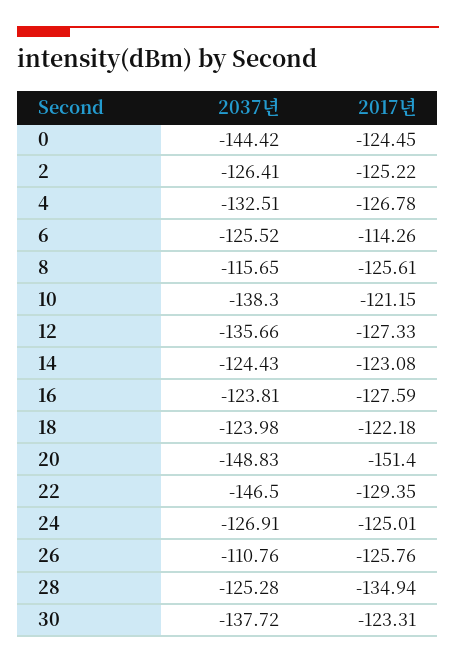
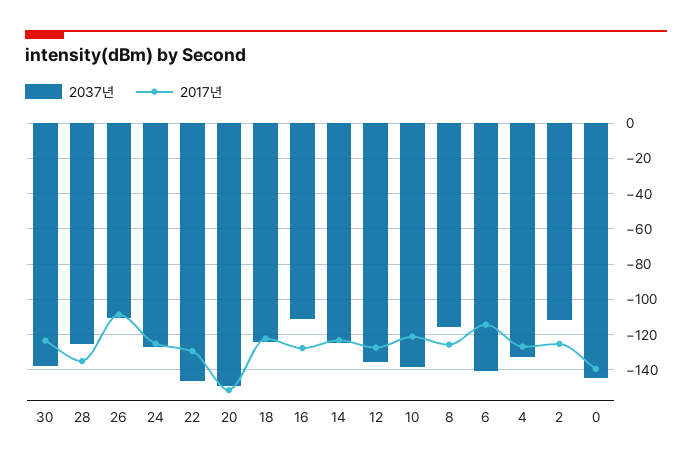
  {
    "2037년": {
      "0": -144.42,
-     "2": -126.41,
+     "2": -110,
      "4": -132.51,
-     "6": -125.52,
+     "6": -140,
      "8": -115.65,
      "10": -138.3,
      "12": -135.66,
      "14": -124.43,
-     "16": -123.81,
+     "16": -110,
      "18": -123.98,
      "20": -148.83,
      "22": -146.5,
      "24": -126.91,
      "26": -110.76,
      "28": -125.28,
      "30": -137.72
    },
    "2017년": {
-     "0": -124.45,
+     "0": -140,
      "2": -125.22,
      "4": -126.78,
      "6": -114.26,
      "8": -125.61,
      "10": -121.15,
      "12": -127.33,
      "14": -123.08,
      "16": -127.59,
      "18": -122.18,
      "20": -151.4,
      "22": -129.35,
      "24": -125.01,
-     "26": -125.76,
+     "26": -110,
      "28": -134.94,
      "30": -123.31
    }
  }

